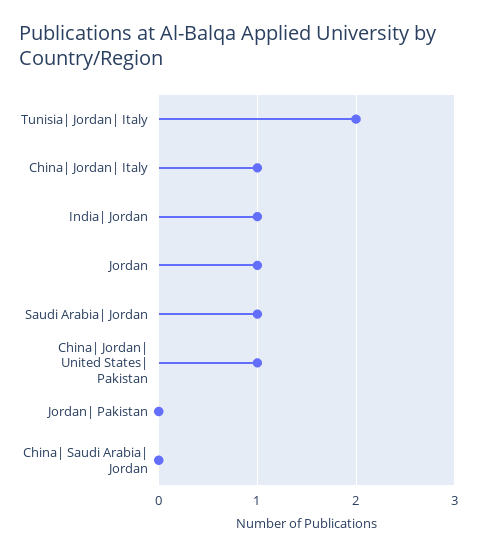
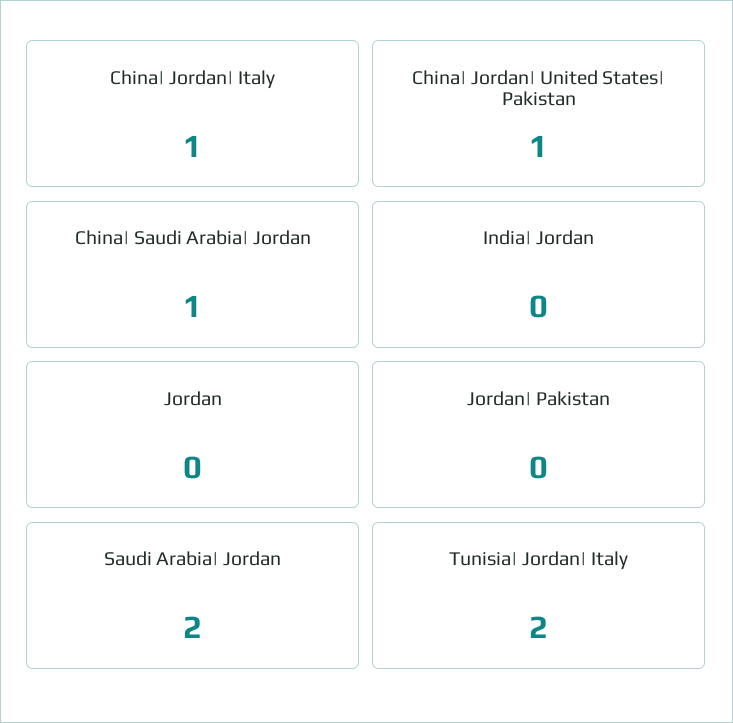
  {
    "Tunisia| Jordan| Italy": 2,
    "China| Jordan| Italy": 1,
-   "India| Jordan": 1,
+   "India| Jordan": 0,
-   "Jordan": 1,
+   "Jordan": 0,
-   "Saudi Arabia| Jordan": 1,
+   "Saudi Arabia| Jordan": 2,
    "China| Jordan| United States| Pakistan": 1,
    "Jordan| Pakistan": 0,
-   "China| Saudi Arabia| Jordan": 0
+   "China| Saudi Arabia| Jordan": 1
  }

